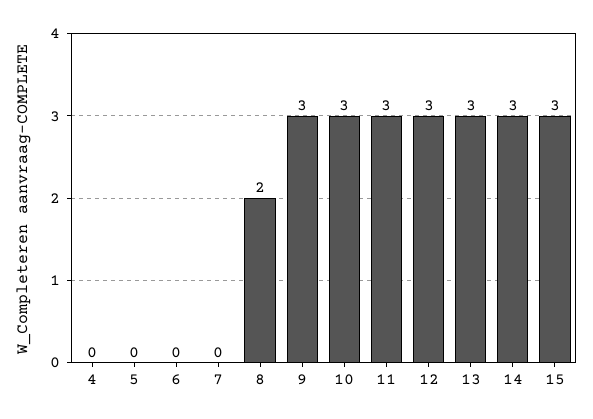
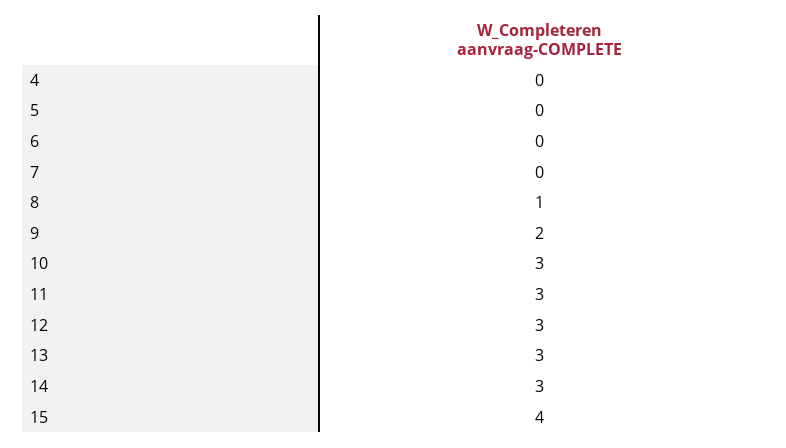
  {
    "4": 0,
    "5": 0,
    "6": 0,
    "7": 0,
-   "8": 2,
+   "8": 1,
-   "9": 3,
+   "9": 2,
    "10": 3,
    "11": 3,
    "12": 3,
    "13": 3,
    "14": 3,
-   "15": 3
+   "15": 4
  }

